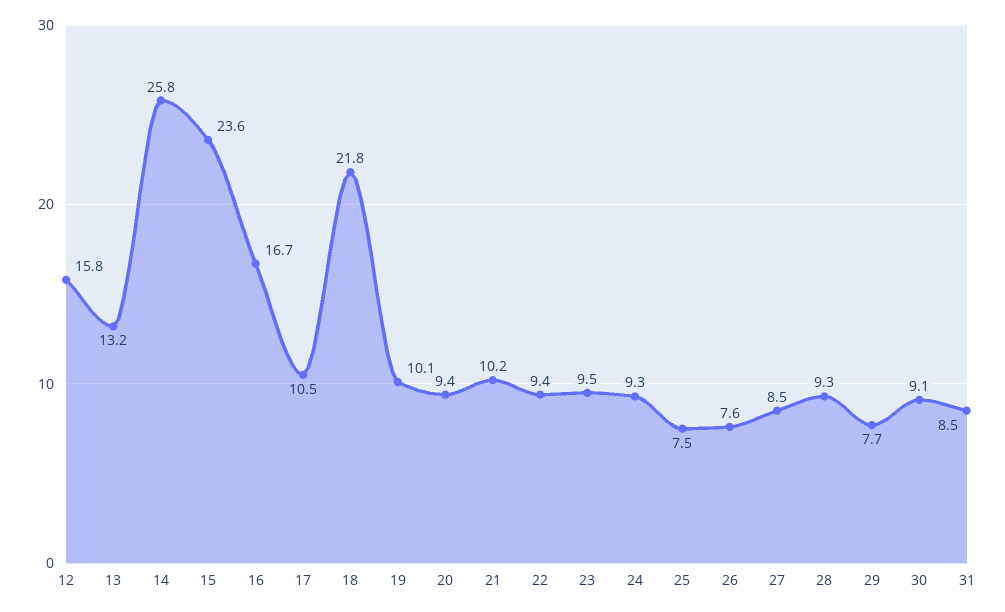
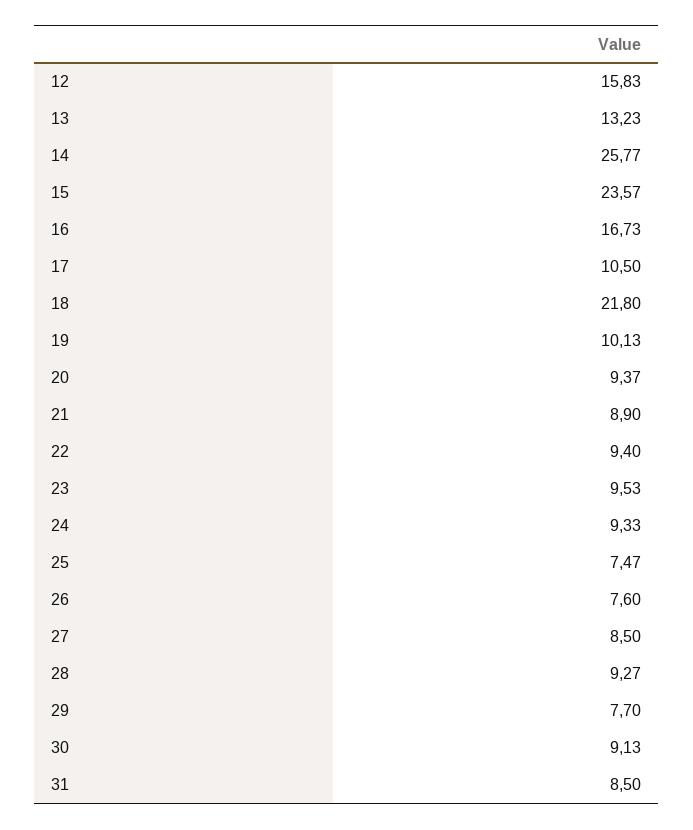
  {
    "12": 15.83,
    "13": 13.23,
    "14": 25.77,
    "15": 23.57,
    "16": 16.73,
    "17": 10.5,
    "18": 21.8,
    "19": 10.13,
    "20": 9.37,
-   "21": 10.2,
+   "21": 8.9,
    "22": 9.4,
    "23": 9.53,
    "24": 9.33,
    "25": 7.47,
    "26": 7.6,
    "27": 8.5,
    "28": 9.27,
    "29": 7.7,
    "30": 9.13,
    "31": 8.5
  }

